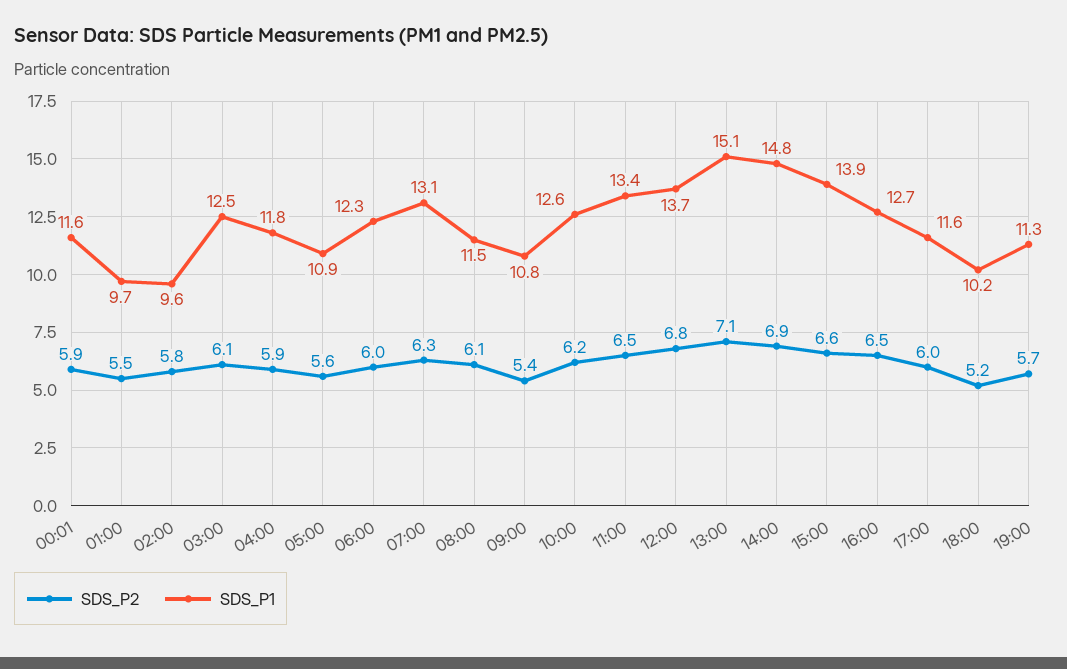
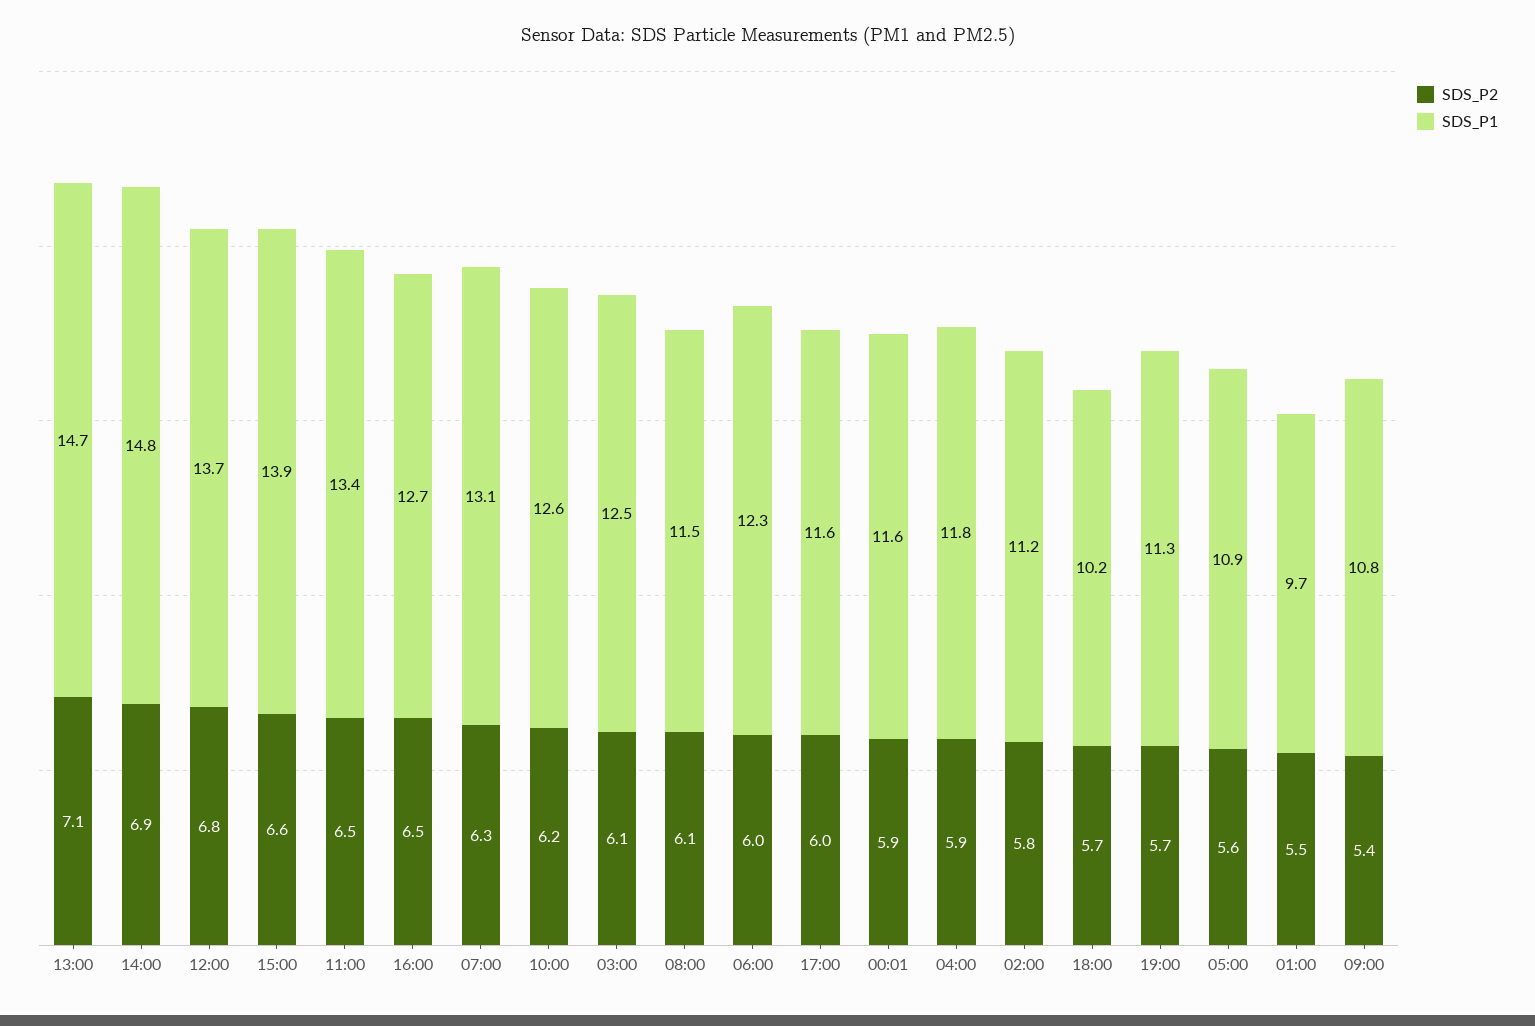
  {
    "SDS_P2": {
      "00:01": 5.9,
      "01:00": 5.5,
      "02:00": 5.8,
      "03:00": 6.1,
      "04:00": 5.9,
      "05:00": 5.6,
      "06:00": 6,
      "07:00": 6.3,
      "08:00": 6.1,
      "09:00": 5.4,
      "10:00": 6.2,
      "11:00": 6.5,
      "12:00": 6.8,
      "13:00": 7.1,
      "14:00": 6.9,
      "15:00": 6.6,
      "16:00": 6.5,
      "17:00": 6,
-     "18:00": 5.2,
+     "18:00": 5.7,
      "19:00": 5.7
    },
    "SDS_P1": {
      "00:01": 11.6,
      "01:00": 9.7,
-     "02:00": 9.6,
+     "02:00": 11.2,
      "03:00": 12.5,
      "04:00": 11.8,
      "05:00": 10.9,
      "06:00": 12.3,
      "07:00": 13.1,
      "08:00": 11.5,
      "09:00": 10.8,
      "10:00": 12.6,
      "11:00": 13.4,
      "12:00": 13.7,
-     "13:00": 15.1,
+     "13:00": 14.7,
      "14:00": 14.8,
      "15:00": 13.9,
      "16:00": 12.7,
      "17:00": 11.6,
      "18:00": 10.2,
      "19:00": 11.3
    }
  }

